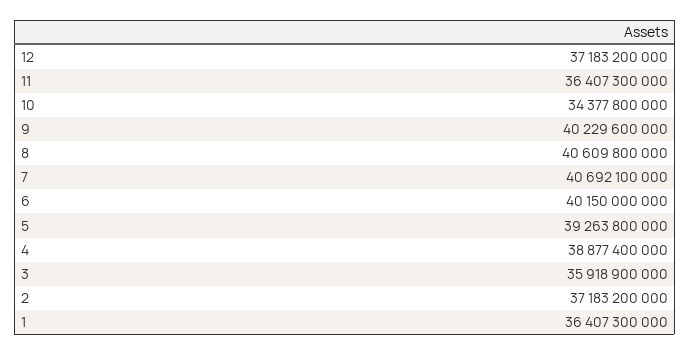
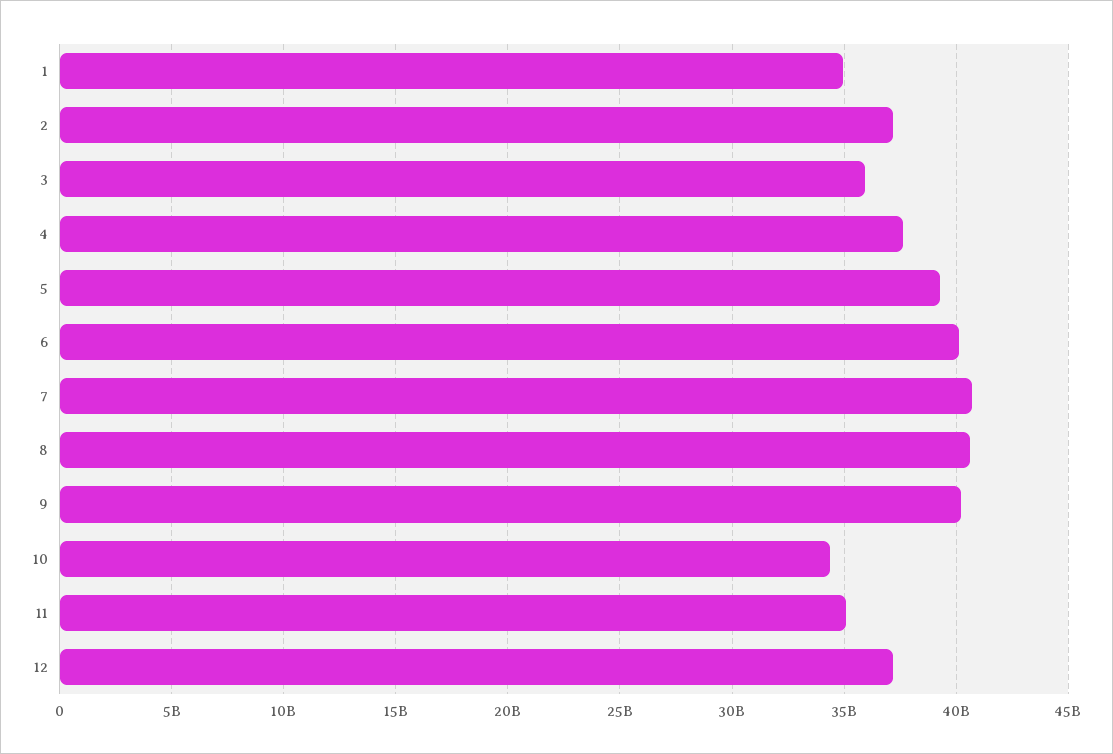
  {
    "12": 37183200000,
-   "11": 36407300000,
+   "11": 35000000000,
    "10": 34377800000,
    "9": 40229600000,
    "8": 40609800000,
    "7": 40692100000,
    "6": 40150000000,
    "5": 39263800000,
-   "4": 38877400000,
+   "4": 37500000000,
    "3": 35918900000,
    "2": 37183200000,
-   "1": 36407300000
+   "1": 35000000000
  }

